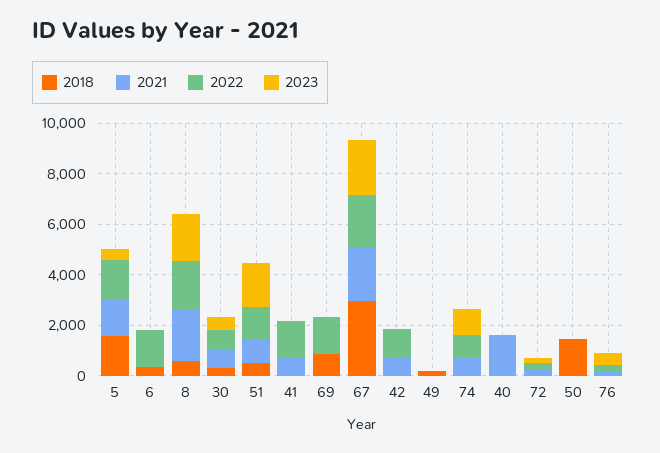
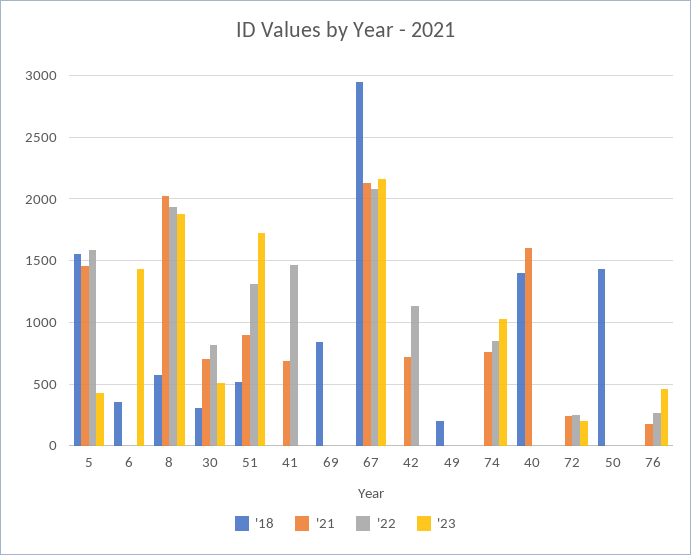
  {
    "2018": {
      "5": 1550,
      "6": 350,
      "8": 550,
      "30": 300,
      "51": 500,
      "41": 0,
      "69": 850,
      "67": 2950,
      "42": 0,
      "49": 200,
      "74": 0,
-     "40": 0,
+     "40": 1400,
      "72": 0,
      "50": 1450,
      "76": 0
    },
    "2021": {
      "5": 1450,
      "6": 0,
      "8": 2000,
      "30": 700,
      "51": 900,
      "41": 700,
      "69": 0,
      "67": 2150,
      "42": 700,
      "49": 0,
      "74": 750,
      "40": 1600,
      "72": 250,
      "50": 0,
      "76": 200
    },
    "2022": {
      "5": 1600,
-     "6": 1500,
+     "6": 0,
      "8": 1950,
      "30": 800,
      "51": 1300,
      "41": 1450,
-     "69": 1500,
+     "69": 0,
      "67": 2100,
      "42": 1150,
      "49": 0,
      "74": 850,
      "40": 0,
      "72": 250,
      "50": 0,
      "76": 250
    },
    "2023": {
      "5": 400,
-     "6": 0,
+     "6": 1450,
      "8": 1900,
      "30": 500,
      "51": 1700,
      "41": 0,
      "69": 0,
      "67": 2150,
      "42": 0,
      "49": 0,
      "74": 1050,
      "40": 0,
      "72": 200,
      "50": 0,
      "76": 450
    }
  }

